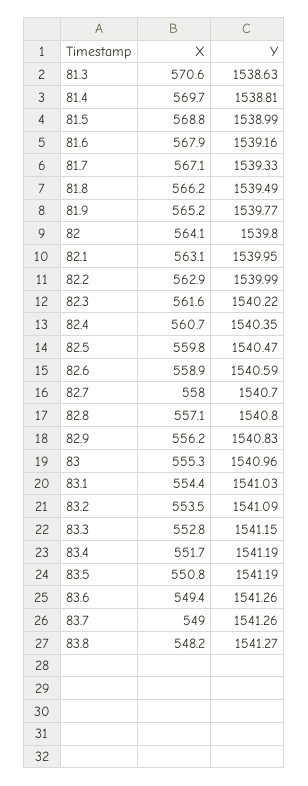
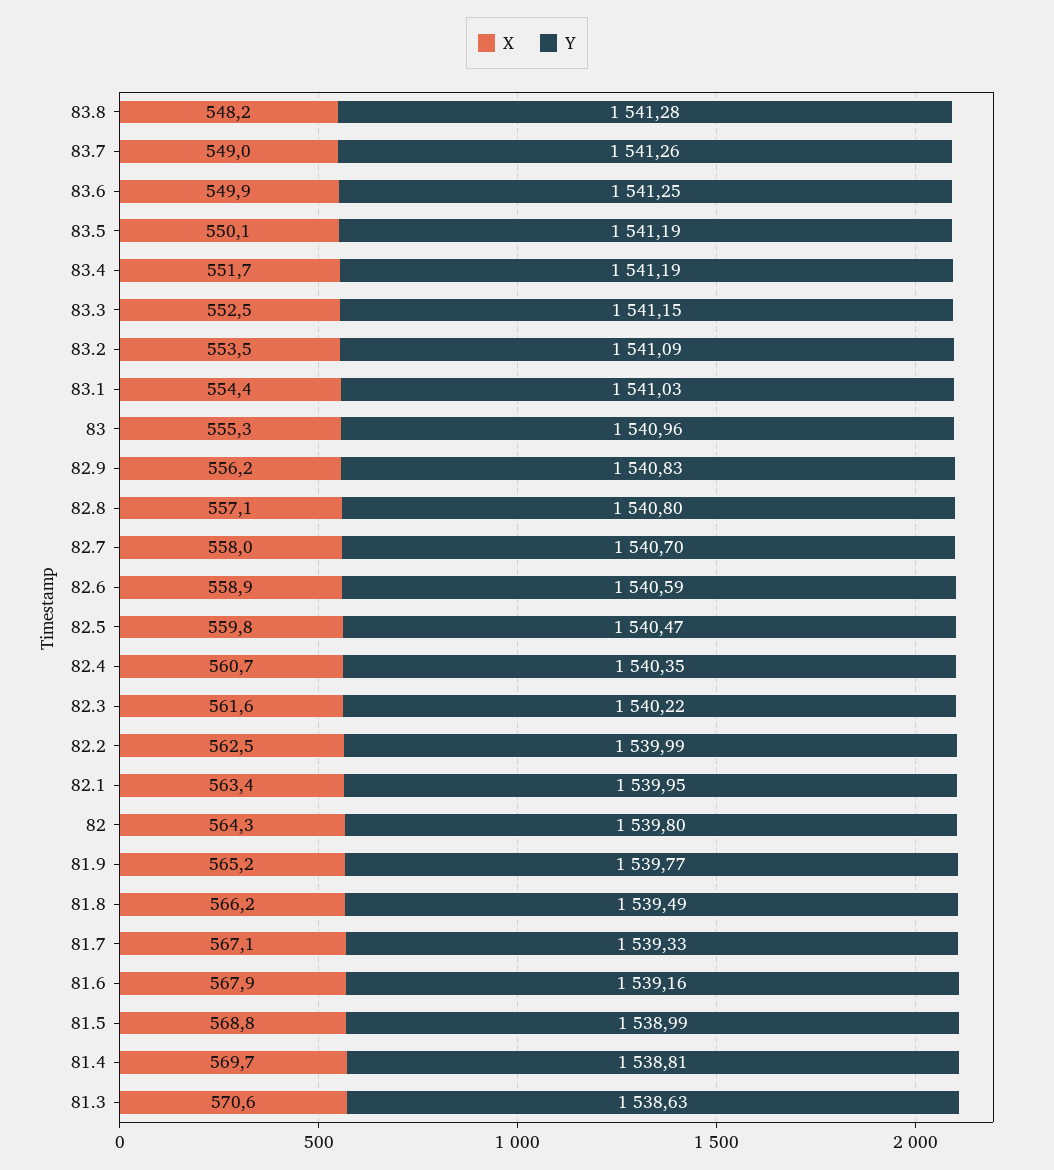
  {
    "X": {
      "81.3": 570.6,
      "81.4": 569.7,
      "81.5": 568.8,
      "81.6": 567.9,
      "81.7": 567.1,
      "81.8": 566.2,
      "81.9": 565.2,
-     "82": 564.1,
+     "82": 564.3,
-     "82.1": 563.1,
+     "82.1": 563.4,
-     "82.2": 562.9,
+     "82.2": 562.5,
      "82.3": 561.6,
      "82.4": 560.7,
      "82.5": 559.8,
      "82.6": 558.9,
      "82.7": 558,
      "82.8": 557.1,
      "82.9": 556.2,
      "83": 555.3,
      "83.1": 554.4,
      "83.2": 553.5,
-     "83.3": 552.8,
+     "83.3": 552.5,
      "83.4": 551.7,
-     "83.5": 550.8,
+     "83.5": 550.1,
-     "83.6": 549.4,
+     "83.6": 549.9,
      "83.7": 549,
      "83.8": 548.2
    },
    "Y": {
      "81.3": 1538.63,
      "81.4": 1538.81,
      "81.5": 1538.99,
      "81.6": 1539.16,
      "81.7": 1539.33,
      "81.8": 1539.49,
      "81.9": 1539.77,
      "82": 1539.8,
      "82.1": 1539.95,
      "82.2": 1539.99,
      "82.3": 1540.22,
      "82.4": 1540.35,
      "82.5": 1540.47,
      "82.6": 1540.59,
      "82.7": 1540.7,
      "82.8": 1540.8,
      "82.9": 1540.83,
      "83": 1540.96,
      "83.1": 1541.03,
      "83.2": 1541.09,
      "83.3": 1541.15,
      "83.4": 1541.19,
      "83.5": 1541.19,
-     "83.6": 1541.26,
+     "83.6": 1541.25,
      "83.7": 1541.26,
-     "83.8": 1541.27
+     "83.8": 1541.28
    }
  }

